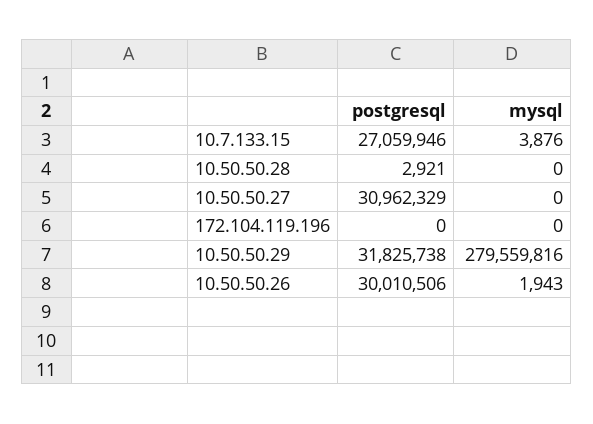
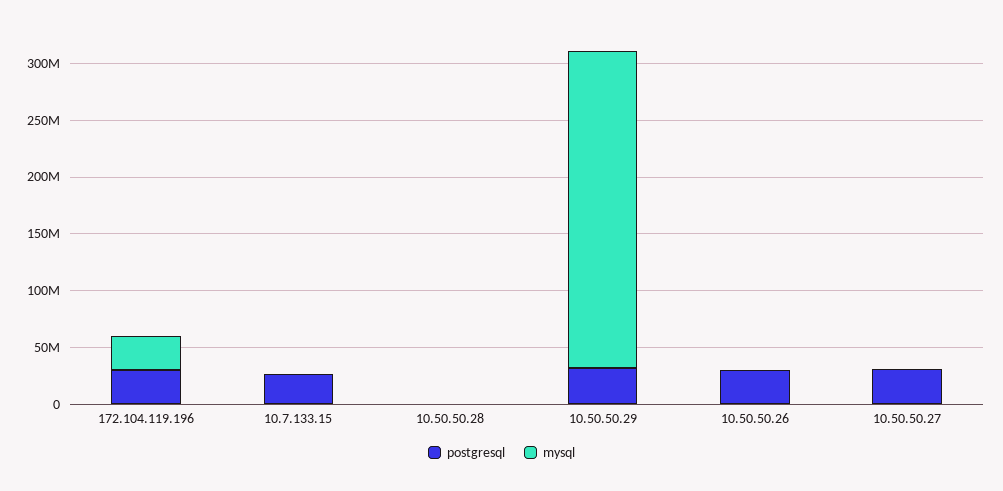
  {
    "postgresql": {
      "10.7.133.15": 27059946,
      "10.50.50.28": 2921,
      "10.50.50.27": 30962329,
-     "172.104.119.196": 0,
+     "172.104.119.196": 30000000,
      "10.50.50.29": 31825738,
      "10.50.50.26": 30010506
    },
    "mysql": {
      "10.7.133.15": 3876,
      "10.50.50.28": 0,
      "10.50.50.27": 0,
-     "172.104.119.196": 0,
+     "172.104.119.196": 30000000,
      "10.50.50.29": 279559816,
      "10.50.50.26": 1943
    }
  }

